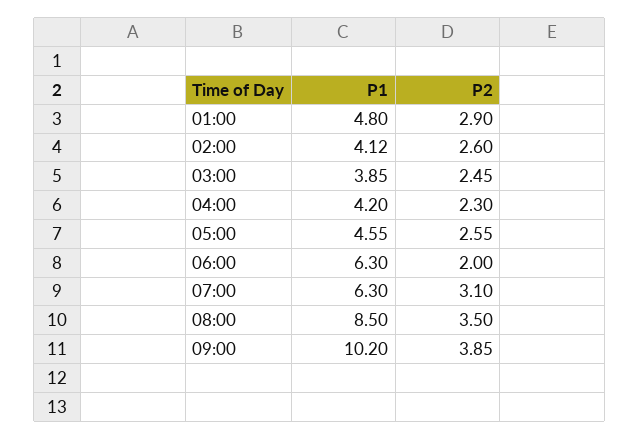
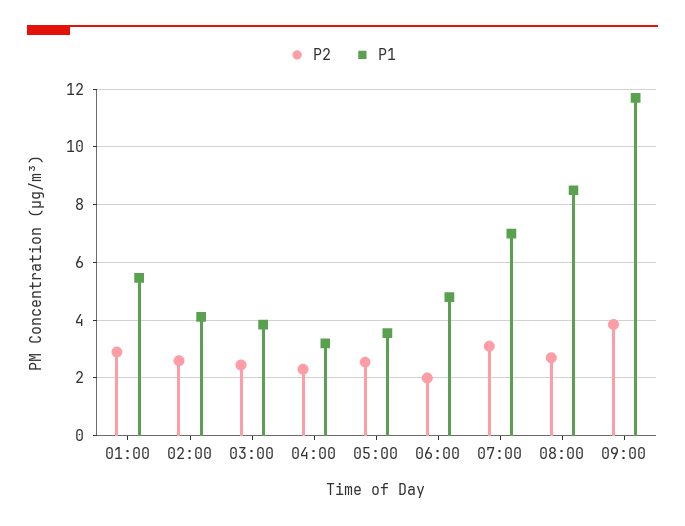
  {
    "P1": {
-     "01:00": 4.8,
+     "01:00": 5.5,
      "02:00": 4.12,
      "03:00": 3.85,
-     "04:00": 4.2,
+     "04:00": 3.25,
-     "05:00": 4.55,
+     "05:00": 3.5,
-     "06:00": 6.3,
+     "06:00": 4.75,
-     "07:00": 6.3,
+     "07:00": 7,
      "08:00": 8.5,
-     "09:00": 10.2
+     "09:00": 11.75
    },
    "P2": {
      "01:00": 2.9,
      "02:00": 2.6,
      "03:00": 2.45,
      "04:00": 2.3,
      "05:00": 2.55,
      "06:00": 2,
      "07:00": 3.1,
-     "08:00": 3.5,
+     "08:00": 2.75,
      "09:00": 3.85
    }
  }

